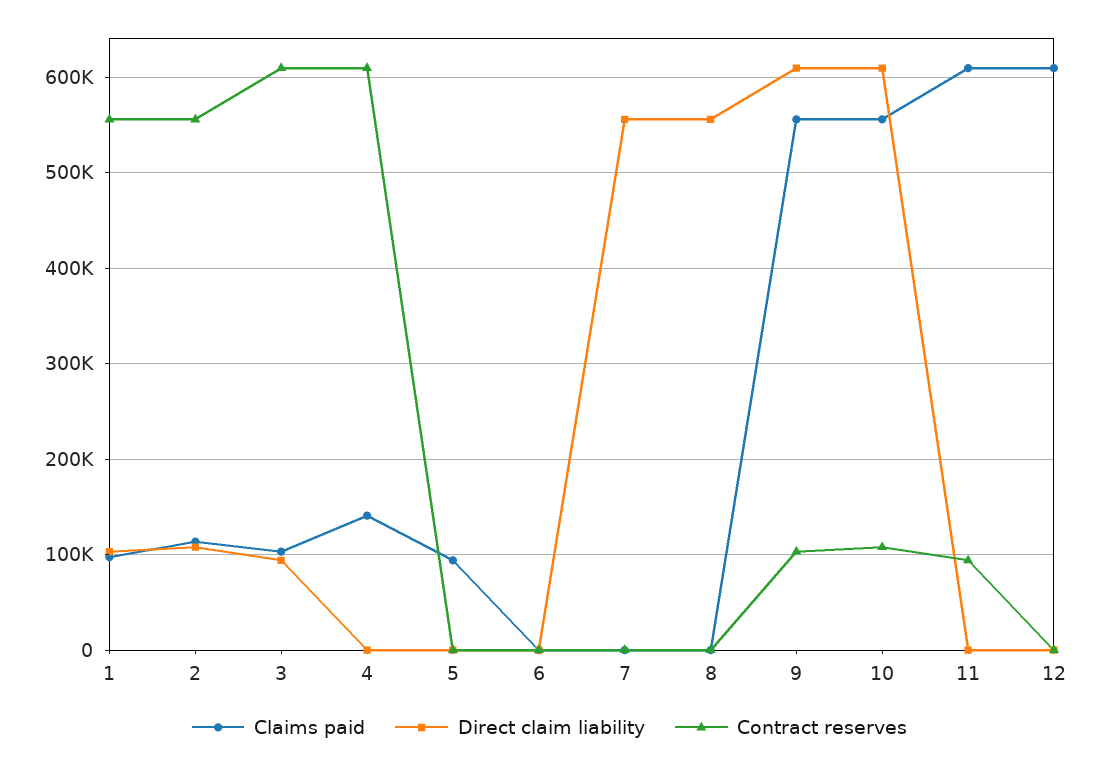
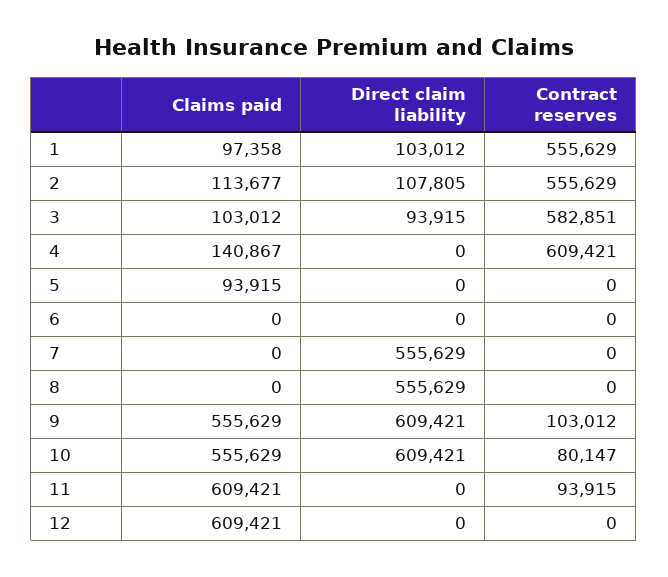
  {
    "Claims paid": {
      "1": 97358,
      "2": 113677,
      "3": 103012,
      "4": 140867,
      "5": 93915,
      "6": 0,
      "7": 0,
      "8": 0,
      "9": 555629,
      "10": 555629,
      "11": 609421,
      "12": 609421
    },
    "Direct claim liability": {
      "1": 103012,
      "2": 107805,
      "3": 93915,
      "4": 0,
      "5": 0,
      "6": 0,
      "7": 555629,
      "8": 555629,
      "9": 609421,
      "10": 609421,
      "11": 0,
      "12": 0
    },
    "Contract reserves": {
      "1": 555629,
      "2": 555629,
-     "3": 610000,
+     "3": 582851,
      "4": 609421,
      "5": 0,
      "6": 0,
      "7": 0,
      "8": 0,
      "9": 103012,
-     "10": 110000,
+     "10": 80147,
      "11": 93915,
      "12": 0
    }
  }

